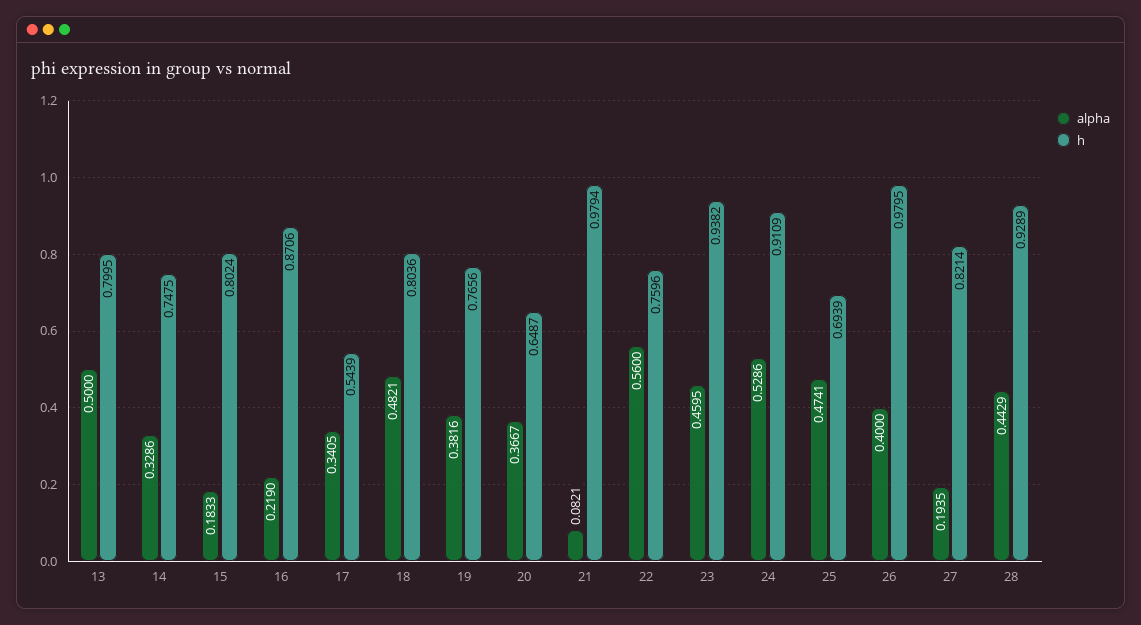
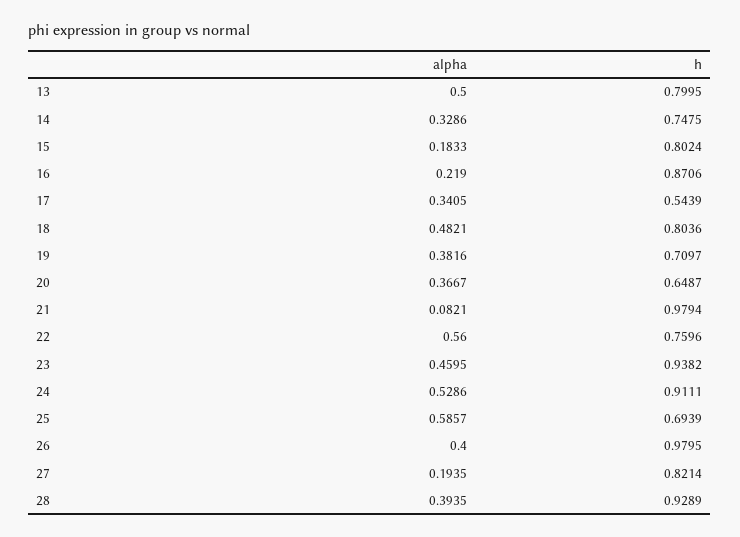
  {
    "alpha": {
      "13": 0.5,
      "14": 0.3286,
      "15": 0.1833,
      "16": 0.219,
      "17": 0.3405,
      "18": 0.4821,
      "19": 0.3816,
      "20": 0.3667,
      "21": 0.0821,
      "22": 0.56,
      "23": 0.4595,
      "24": 0.5286,
-     "25": 0.4741,
+     "25": 0.5857,
      "26": 0.4,
      "27": 0.1935,
-     "28": 0.4429
+     "28": 0.3935
    },
    "h": {
      "13": 0.7995,
      "14": 0.7475,
      "15": 0.8024,
      "16": 0.8706,
      "17": 0.5439,
      "18": 0.8036,
-     "19": 0.7656,
+     "19": 0.7097,
      "20": 0.6487,
      "21": 0.9794,
      "22": 0.7596,
      "23": 0.9382,
-     "24": 0.9109,
+     "24": 0.9111,
      "25": 0.6939,
      "26": 0.9795,
      "27": 0.8214,
      "28": 0.9289
    }
  }

